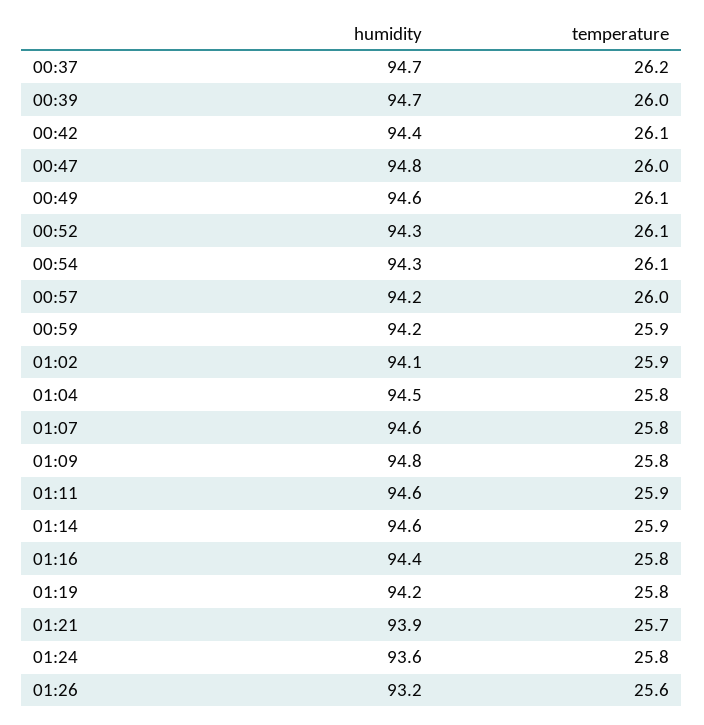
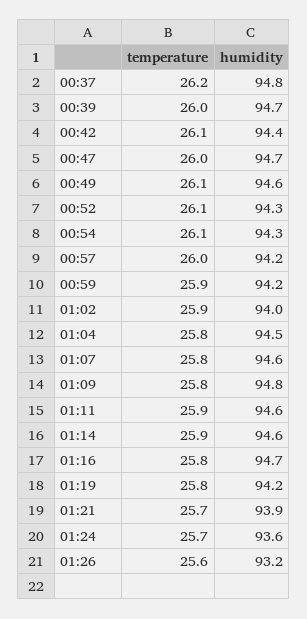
  {
    "humidity": {
-     "00:37": 94.7,
+     "00:37": 94.8,
      "00:39": 94.7,
      "00:42": 94.4,
-     "00:47": 94.8,
+     "00:47": 94.7,
      "00:49": 94.6,
      "00:52": 94.3,
      "00:54": 94.3,
      "00:57": 94.2,
      "00:59": 94.2,
-     "01:02": 94.1,
+     "01:02": 94,
      "01:04": 94.5,
      "01:07": 94.6,
      "01:09": 94.8,
      "01:11": 94.6,
      "01:14": 94.6,
-     "01:16": 94.4,
+     "01:16": 94.7,
      "01:19": 94.2,
      "01:21": 93.9,
      "01:24": 93.6,
      "01:26": 93.2
    },
    "temperature": {
      "00:37": 26.2,
      "00:39": 26,
      "00:42": 26.1,
      "00:47": 26,
      "00:49": 26.1,
      "00:52": 26.1,
      "00:54": 26.1,
      "00:57": 26,
      "00:59": 25.9,
      "01:02": 25.9,
      "01:04": 25.8,
      "01:07": 25.8,
      "01:09": 25.8,
      "01:11": 25.9,
      "01:14": 25.9,
      "01:16": 25.8,
      "01:19": 25.8,
      "01:21": 25.7,
-     "01:24": 25.8,
+     "01:24": 25.7,
      "01:26": 25.6
    }
  }

